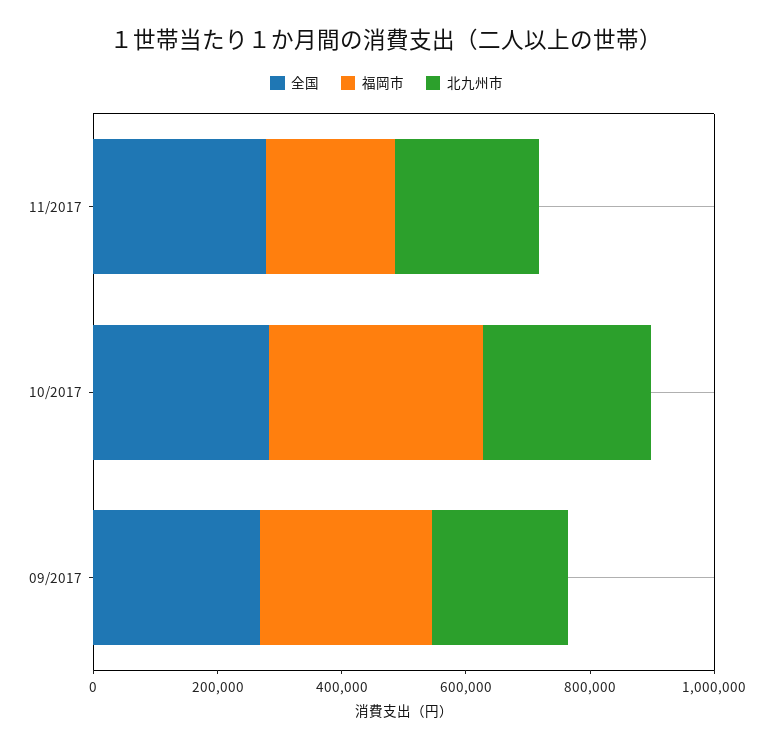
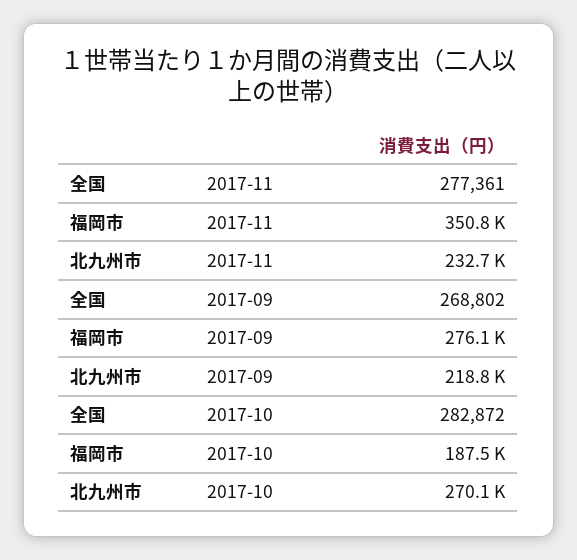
  {
    "全国": {
      "11/2017": 277361,
      "10/2017": 282872,
      "09/2017": 268802
    },
    "福岡市": {
-     "11/2017": 200000,
+     "11/2017": 350800,
-     "10/2017": 350000,
+     "10/2017": 187500,
      "09/2017": 276100
    },
    "北九州市": {
      "11/2017": 232700,
      "10/2017": 270100,
      "09/2017": 218800
    }
  }

